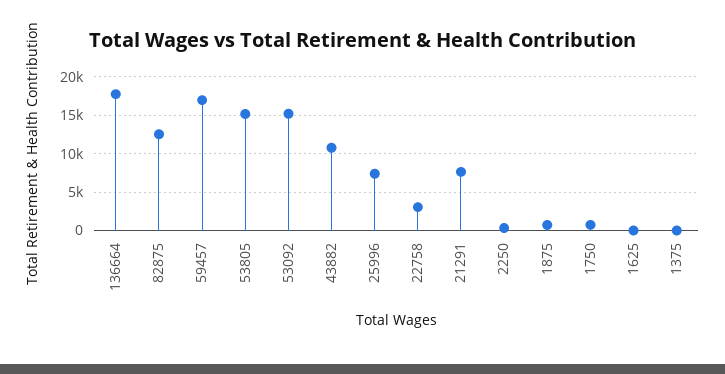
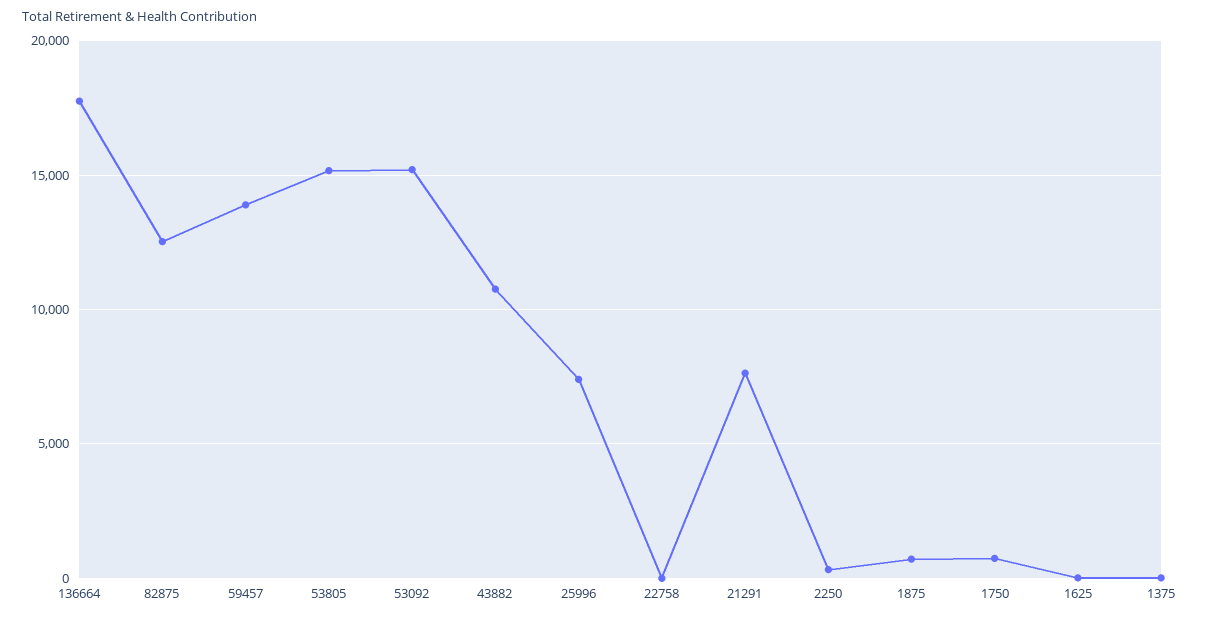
  {
    "136664": 18000,
    "82875": 12500,
-   "59457": 17000,
+   "59457": 14000,
    "53805": 15000,
    "53092": 15000,
    "43882": 11000,
    "25996": 7500,
-   "22758": 3000,
+   "22758": 0,
    "21291": 7500,
    "2250": 500,
    "1875": 500,
    "1750": 500,
    "1625": 0,
    "1375": 0
  }

